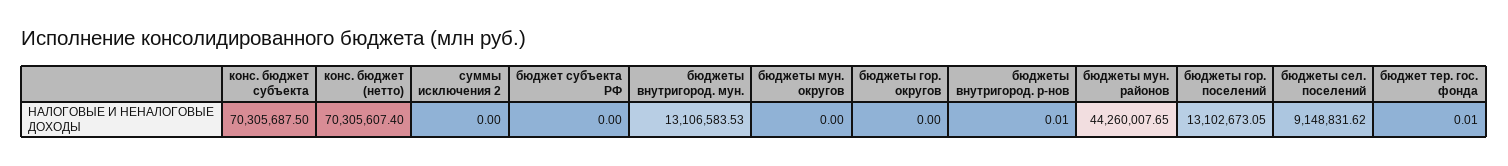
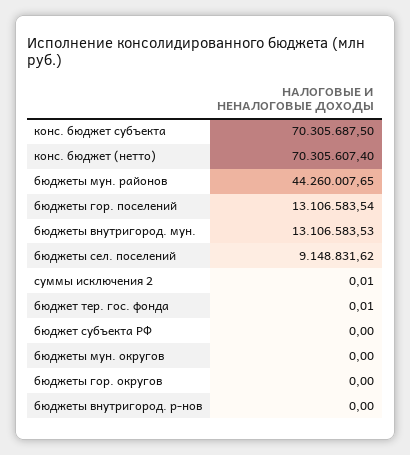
  {
    "конс. бюджет субъекта": 70305687.5,
    "конс. бюджет (нетто)": 70305607.4,
-   "суммы исключения 2": 0,
+   "суммы исключения 2": 0.01,
    "бюджет субъекта РФ": 0,
    "бюджеты внутригород. мун.": 13106583.53,
    "бюджеты мун. округов": 0,
    "бюджеты гор. округов": 0,
-   "бюджеты внутригород. р-нов": 0.01,
+   "бюджеты внутригород. р-нов": 0,
    "бюджеты мун. районов": 44260007.65,
-   "бюджеты гор. поселений": 13102673.05,
+   "бюджеты гор. поселений": 13106583.54,
    "бюджеты сел. поселений": 9148831.62,
    "бюджет тер. гос. фонда": 0.01
  }

